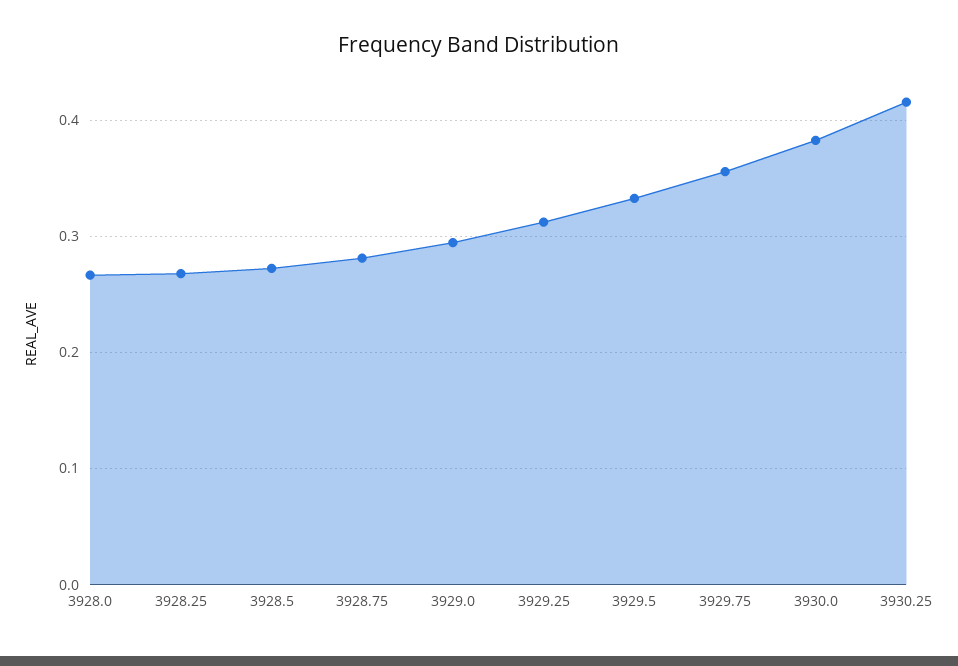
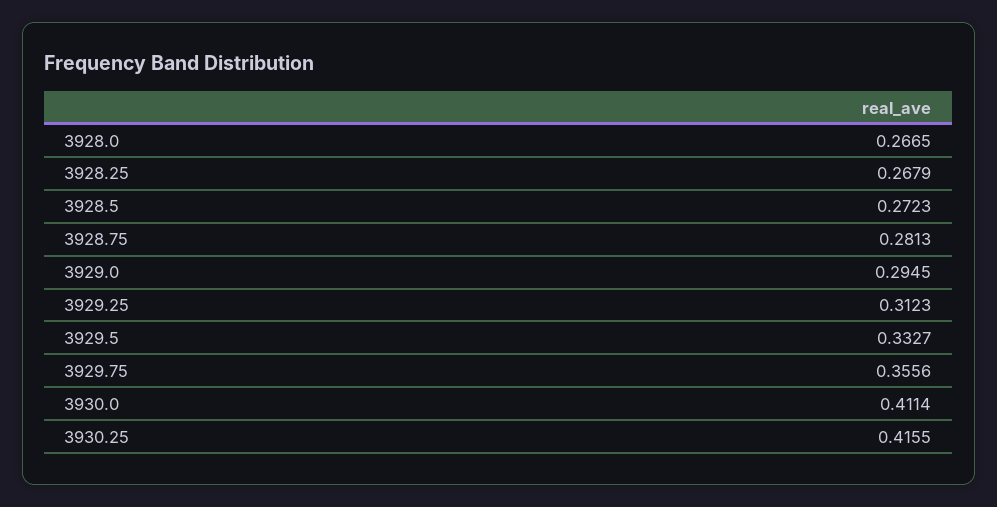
  {
    "3928.0": 0.2665,
    "3928.25": 0.2679,
    "3928.5": 0.2723,
    "3928.75": 0.2813,
    "3929.0": 0.2945,
    "3929.25": 0.3123,
    "3929.5": 0.3327,
    "3929.75": 0.3556,
-   "3930.0": 0.38,
+   "3930.0": 0.4114,
    "3930.25": 0.4155
  }

